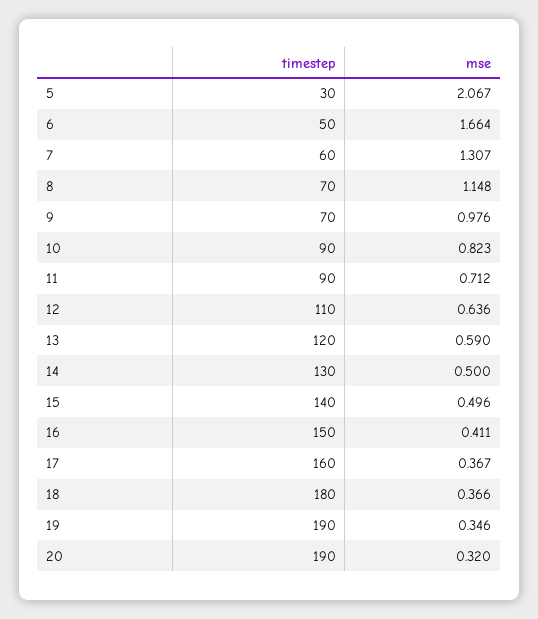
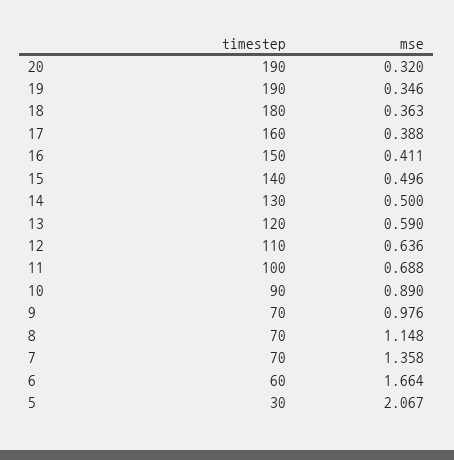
  {
    "timestep": {
      "5": 30,
-     "6": 50,
+     "6": 60,
-     "7": 60,
+     "7": 70,
      "8": 70,
      "9": 70,
      "10": 90,
-     "11": 90,
+     "11": 100,
      "12": 110,
      "13": 120,
      "14": 130,
      "15": 140,
      "16": 150,
      "17": 160,
      "18": 180,
      "19": 190,
      "20": 190
    },
    "mse": {
      "5": 2.067,
      "6": 1.664,
-     "7": 1.307,
+     "7": 1.358,
      "8": 1.148,
      "9": 0.976,
-     "10": 0.823,
+     "10": 0.89,
-     "11": 0.712,
+     "11": 0.688,
      "12": 0.636,
      "13": 0.59,
      "14": 0.5,
      "15": 0.496,
      "16": 0.411,
-     "17": 0.367,
+     "17": 0.388,
-     "18": 0.366,
+     "18": 0.363,
      "19": 0.346,
      "20": 0.32
    }
  }

